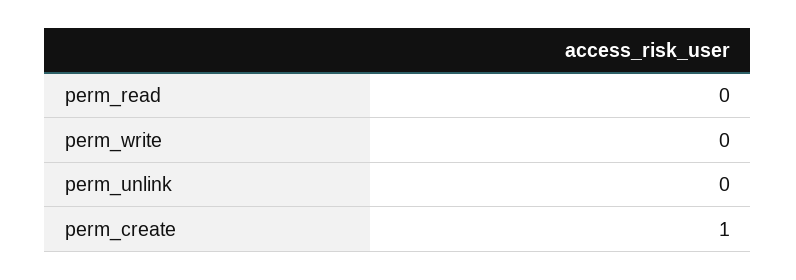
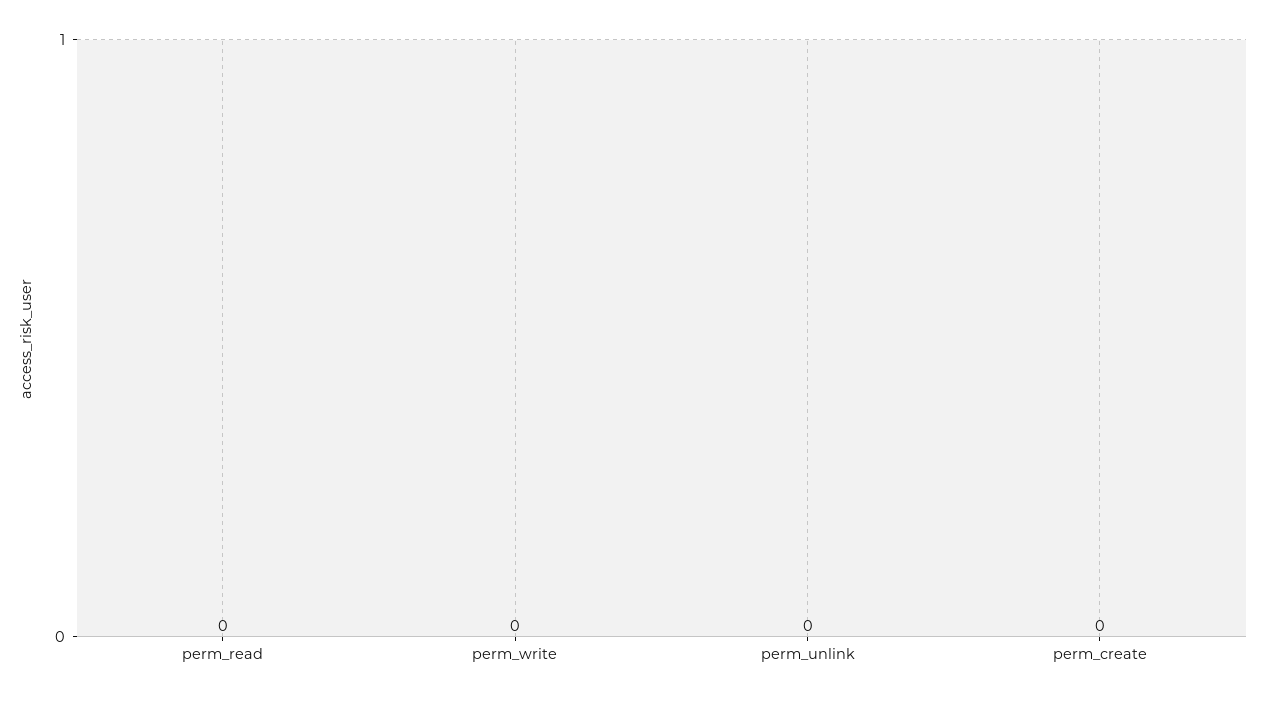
  {
    "perm_read": 0,
    "perm_write": 0,
    "perm_unlink": 0,
-   "perm_create": 1
+   "perm_create": 0
  }

